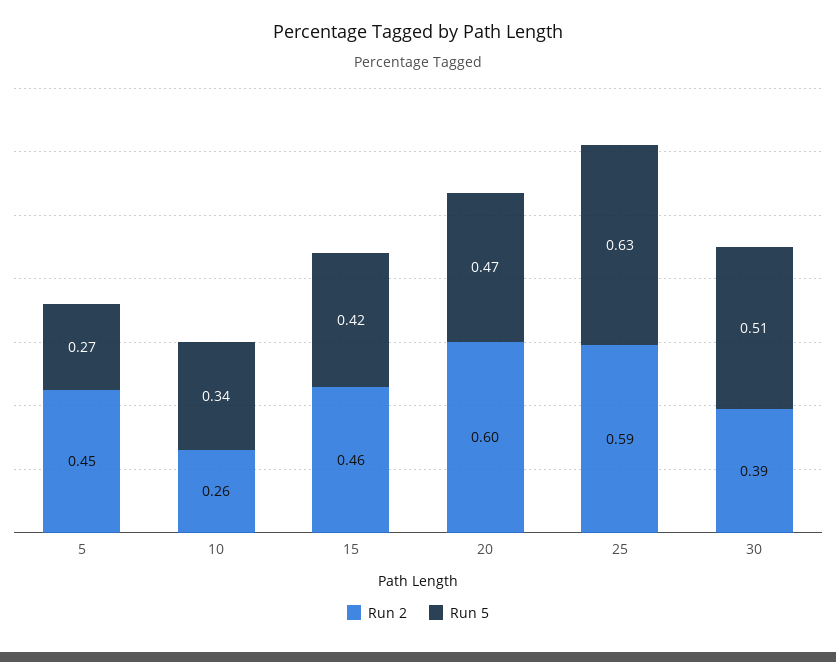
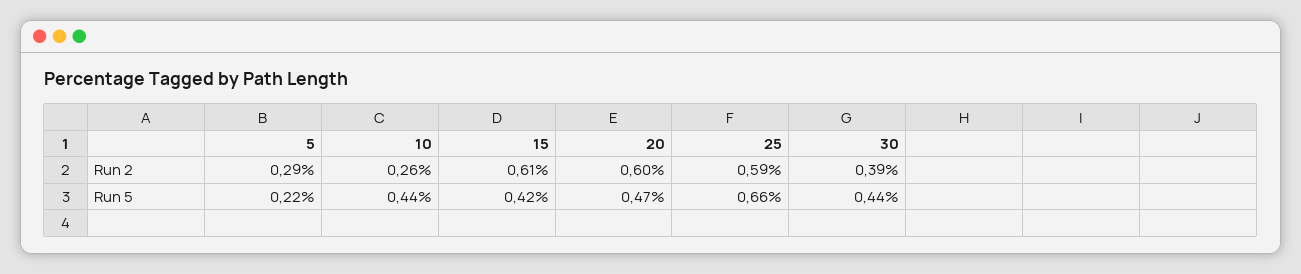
  {
    "Run 2": {
-     "5": 0.45,
+     "5": 0.29,
      "10": 0.26,
-     "15": 0.46,
+     "15": 0.61,
      "20": 0.6,
      "25": 0.59,
      "30": 0.39
    },
    "Run 5": {
-     "5": 0.27,
+     "5": 0.22,
-     "10": 0.34,
+     "10": 0.44,
      "15": 0.42,
      "20": 0.47,
-     "25": 0.63,
+     "25": 0.66,
-     "30": 0.51
+     "30": 0.44
    }
  }

